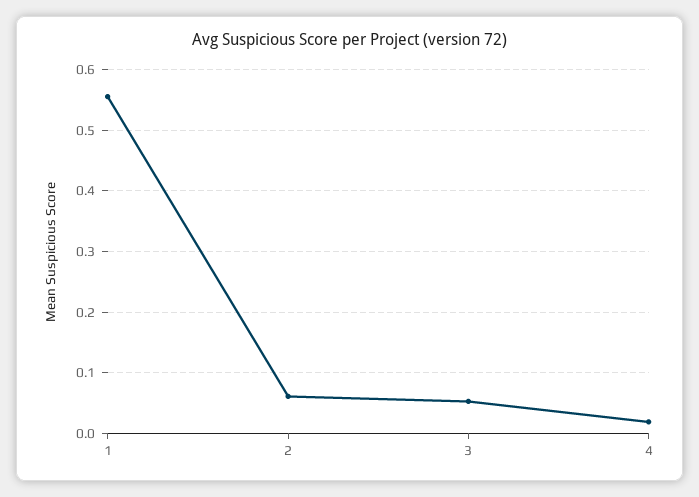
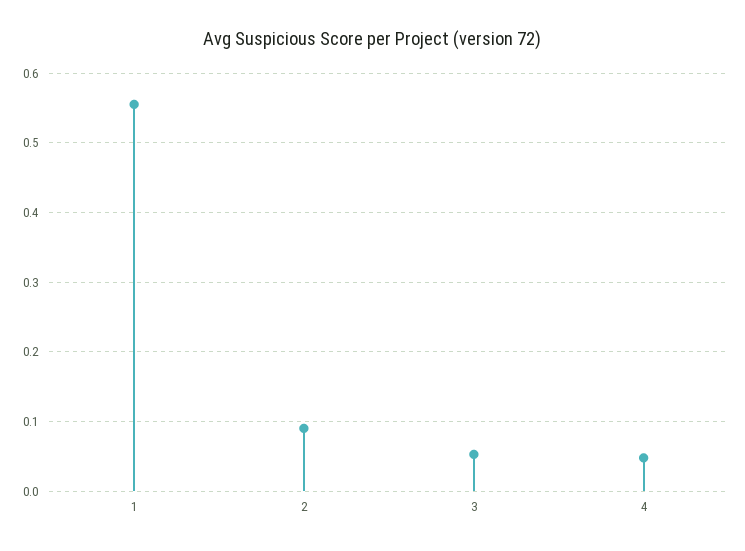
  {
    "1": 0.56,
-   "2": 0.06,
+   "2": 0.09,
    "3": 0.05,
-   "4": 0.02
+   "4": 0.05
  }

